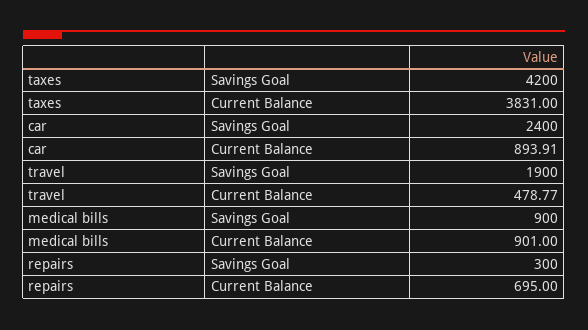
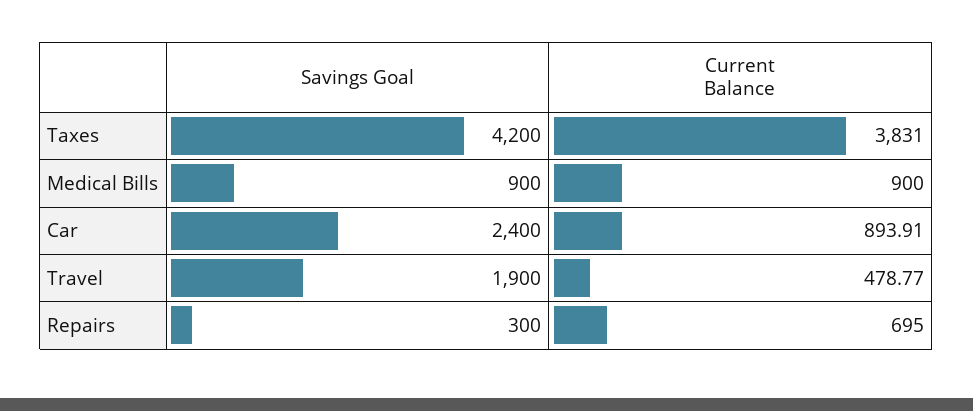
  {
    "taxes": {
      "Savings Goal": 4200,
      "Current Balance": 3831
    },
    "car": {
      "Savings Goal": 2400,
      "Current Balance": 893.91
    },
    "travel": {
      "Savings Goal": 1900,
      "Current Balance": 478.77
    },
    "medical bills": {
      "Savings Goal": 900,
-     "Current Balance": 901
+     "Current Balance": 900
    },
    "repairs": {
      "Savings Goal": 300,
      "Current Balance": 695
    }
  }

